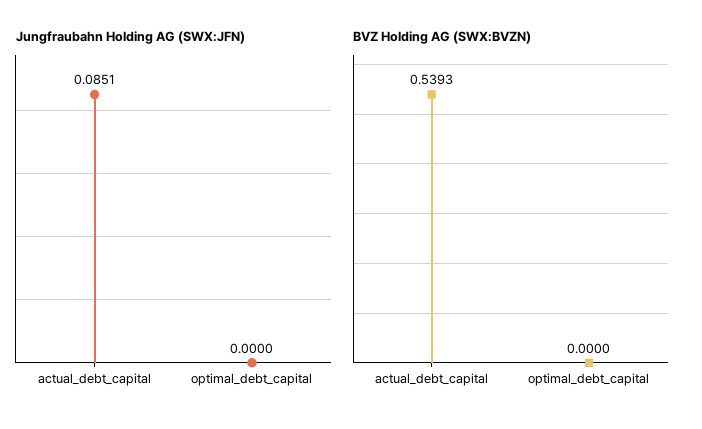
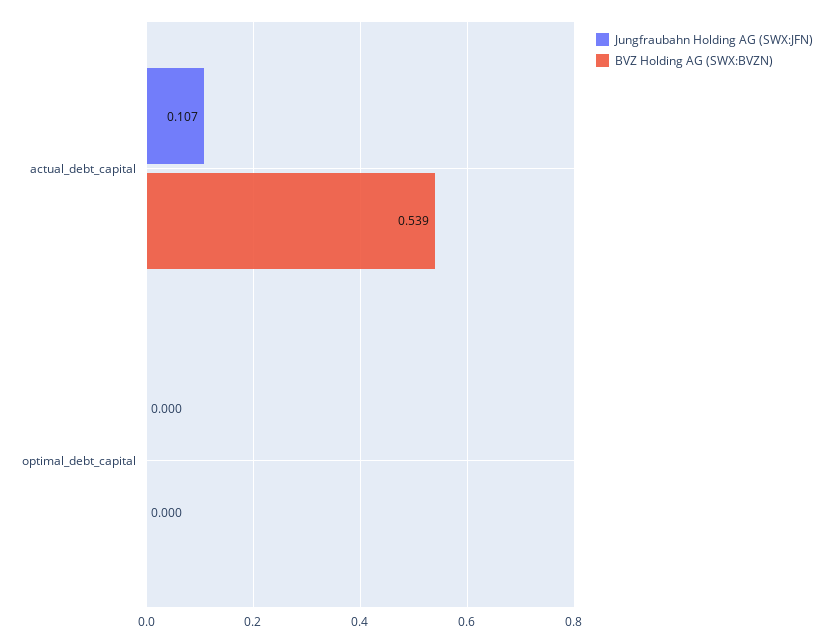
  {
    "Jungfraubahn Holding AG (SWX:JFN)": {
-     "actual_debt_capital": 0.0851,
+     "actual_debt_capital": 0.107,
      "optimal_debt_capital": 0
    },
    "BVZ Holding AG (SWX:BVZN)": {
      "actual_debt_capital": 0.5393,
      "optimal_debt_capital": 0
    }
  }

